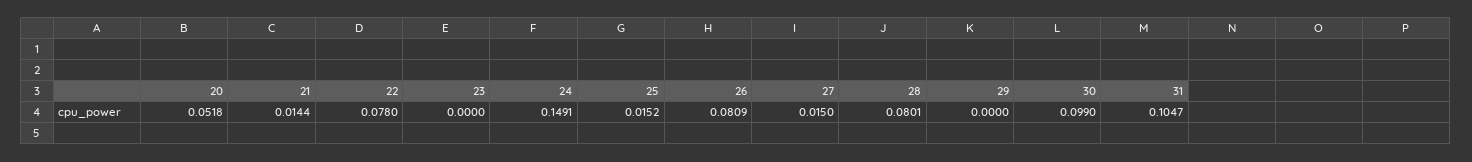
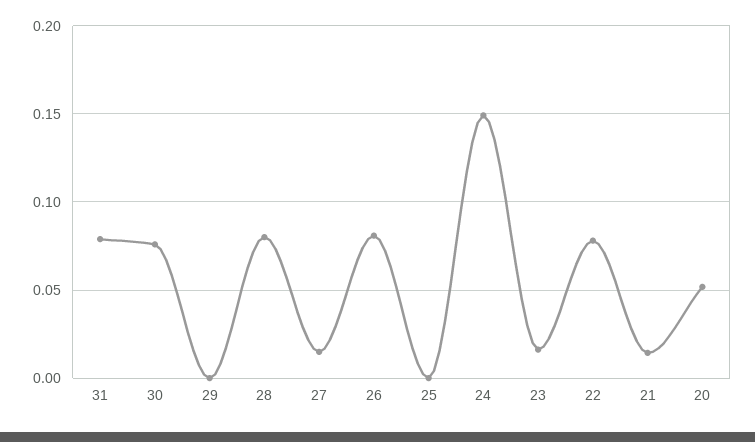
  {
    "20": 0.0518,
    "21": 0.0144,
    "22": 0.078,
-   "23": 0,
+   "23": 0.015,
    "24": 0.1491,
-   "25": 0.0152,
+   "25": 0,
    "26": 0.0809,
    "27": 0.015,
    "28": 0.0801,
    "29": 0,
-   "30": 0.099,
+   "30": 0.075,
-   "31": 0.1047
+   "31": 0.08
  }

